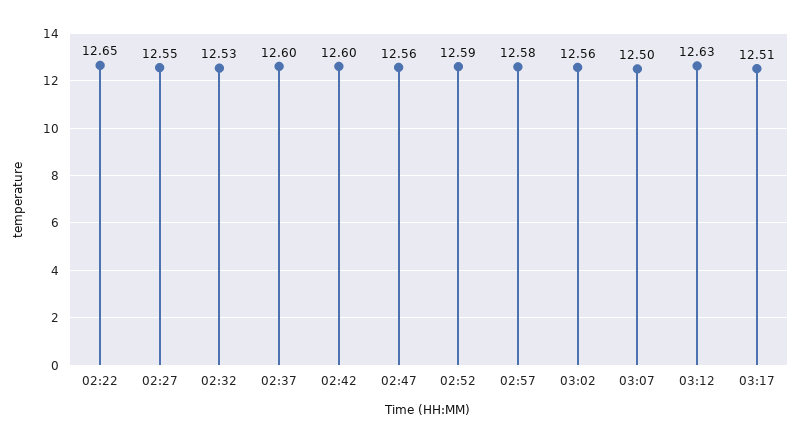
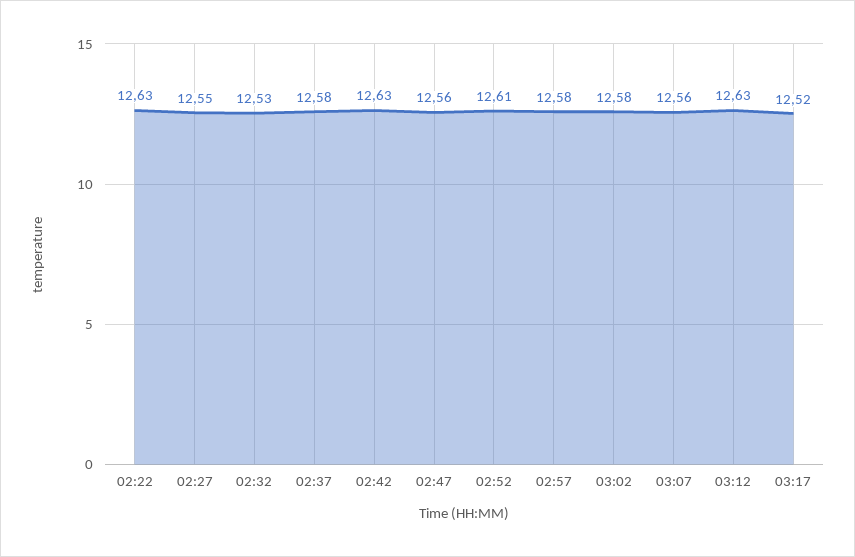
  {
-   "02:22": 12.65,
+   "02:22": 12.63,
    "02:27": 12.55,
    "02:32": 12.53,
-   "02:37": 12.6,
+   "02:37": 12.58,
-   "02:42": 12.6,
+   "02:42": 12.63,
    "02:47": 12.56,
-   "02:52": 12.59,
+   "02:52": 12.61,
    "02:57": 12.58,
-   "03:02": 12.56,
+   "03:02": 12.58,
-   "03:07": 12.5,
+   "03:07": 12.56,
    "03:12": 12.63,
-   "03:17": 12.51
+   "03:17": 12.52
  }

